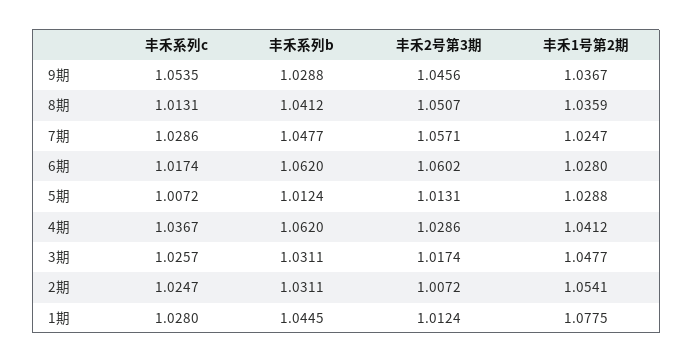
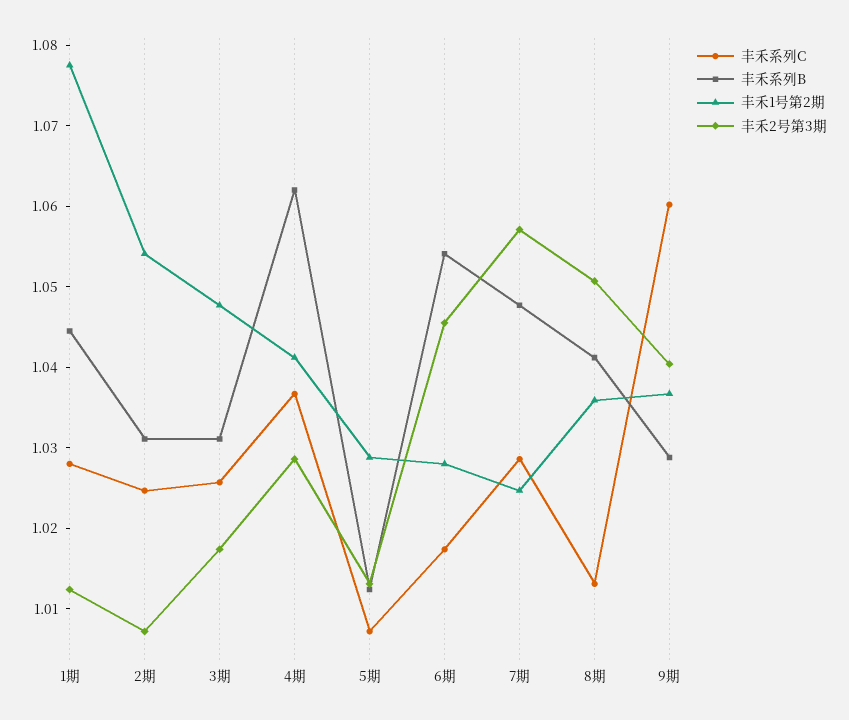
  {
    "丰禾系列c": {
-     "9期": 1.0535,
+     "9期": 1.06,
      "8期": 1.0131,
      "7期": 1.0286,
      "6期": 1.0174,
      "5期": 1.0072,
      "4期": 1.0367,
      "3期": 1.0257,
      "2期": 1.0247,
      "1期": 1.028
    },
    "丰禾系列b": {
      "9期": 1.0288,
      "8期": 1.0412,
      "7期": 1.0477,
-     "6期": 1.062,
+     "6期": 1.054,
      "5期": 1.0124,
      "4期": 1.062,
      "3期": 1.0311,
      "2期": 1.0311,
      "1期": 1.0445
    },
    "丰禾2号第3期": {
-     "9期": 1.0456,
+     "9期": 1.04,
      "8期": 1.0507,
      "7期": 1.0571,
-     "6期": 1.0602,
+     "6期": 1.046,
      "5期": 1.0131,
      "4期": 1.0286,
      "3期": 1.0174,
      "2期": 1.0072,
      "1期": 1.0124
    },
    "丰禾1号第2期": {
      "9期": 1.0367,
      "8期": 1.0359,
      "7期": 1.0247,
      "6期": 1.028,
      "5期": 1.0288,
      "4期": 1.0412,
      "3期": 1.0477,
      "2期": 1.0541,
      "1期": 1.0775
    }
  }

